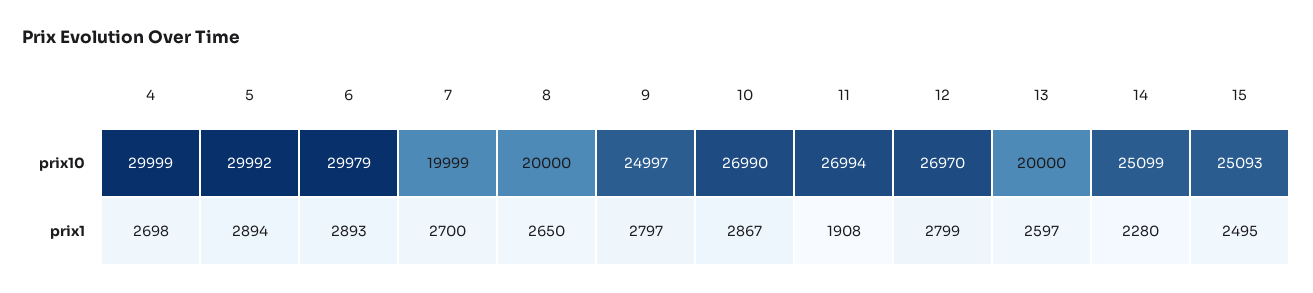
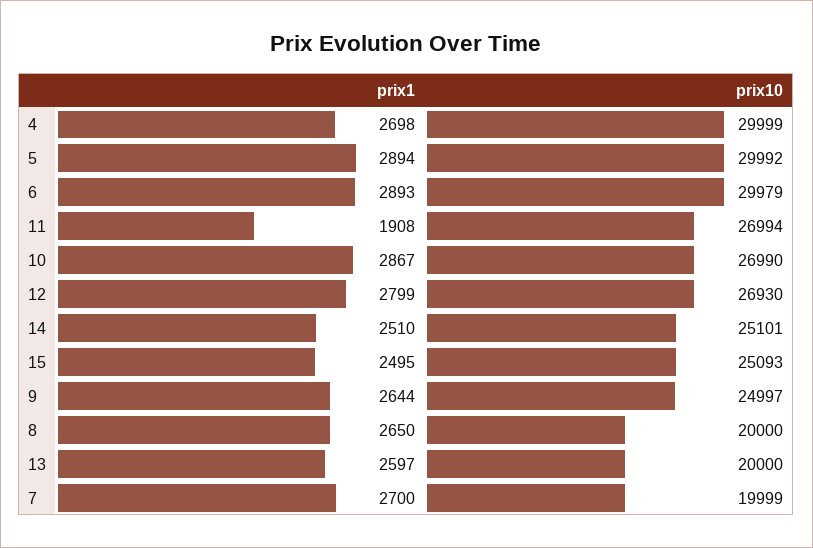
  {
    "4": {
      "prix10": 29999,
      "prix1": 2698
    },
    "5": {
      "prix10": 29992,
      "prix1": 2894
    },
    "6": {
      "prix10": 29979,
      "prix1": 2893
    },
    "7": {
      "prix10": 19999,
      "prix1": 2700
    },
    "8": {
      "prix10": 20000,
      "prix1": 2650
    },
    "9": {
      "prix10": 24997,
-     "prix1": 2797
+     "prix1": 2644
    },
    "10": {
      "prix10": 26990,
      "prix1": 2867
    },
    "11": {
      "prix10": 26994,
      "prix1": 1908
    },
    "12": {
-     "prix10": 26970,
+     "prix10": 26930,
      "prix1": 2799
    },
    "13": {
      "prix10": 20000,
      "prix1": 2597
    },
    "14": {
-     "prix10": 25099,
+     "prix10": 25101,
-     "prix1": 2280
+     "prix1": 2510
    },
    "15": {
      "prix10": 25093,
      "prix1": 2495
    }
  }

